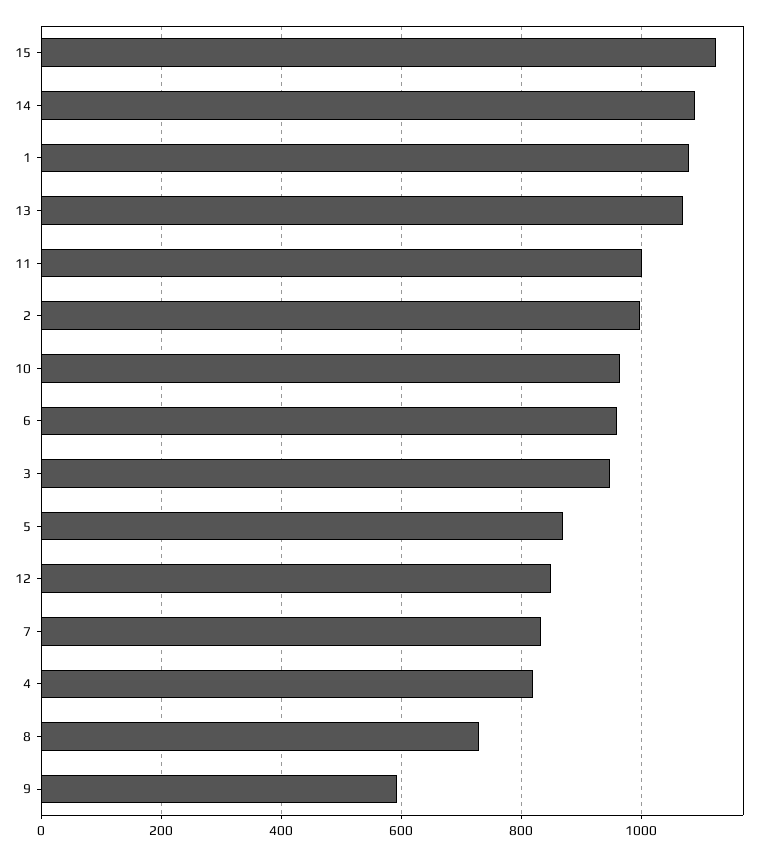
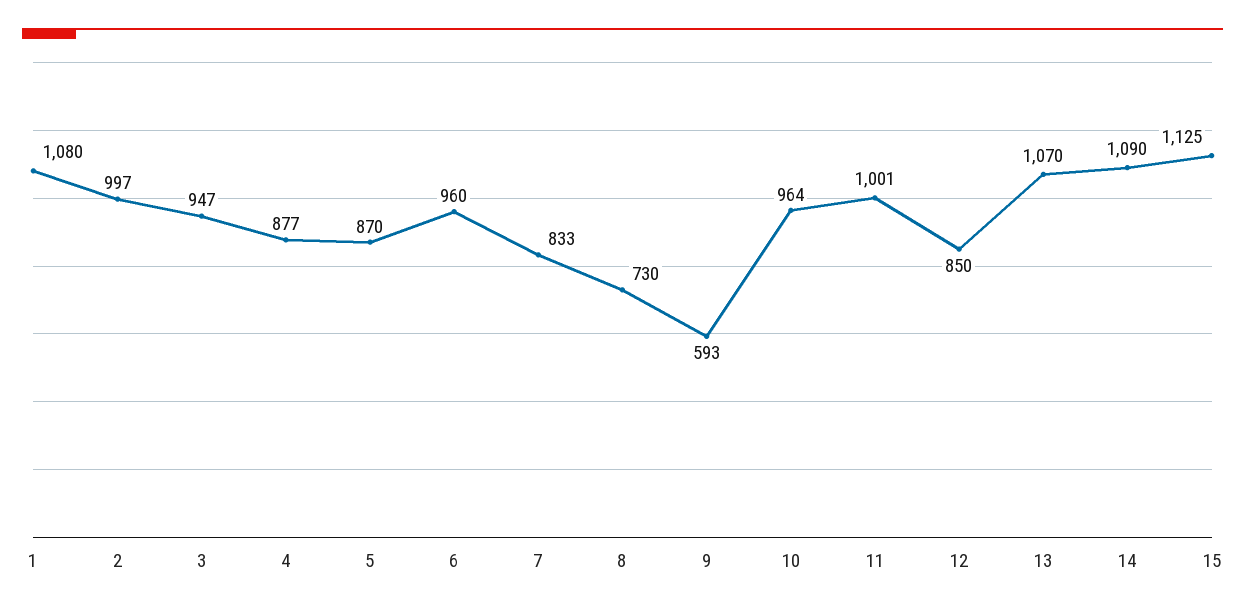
  {
    "15": 1125,
    "14": 1090,
    "1": 1080,
    "13": 1070,
    "11": 1001,
    "2": 997,
    "10": 964,
    "6": 960,
    "3": 947,
    "5": 870,
    "12": 850,
    "7": 833,
-   "4": 820,
+   "4": 877,
    "8": 730,
    "9": 593
  }

